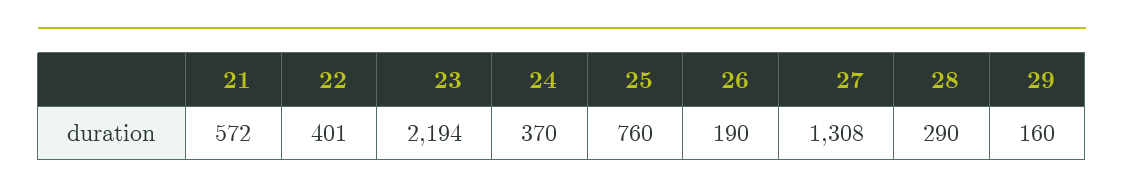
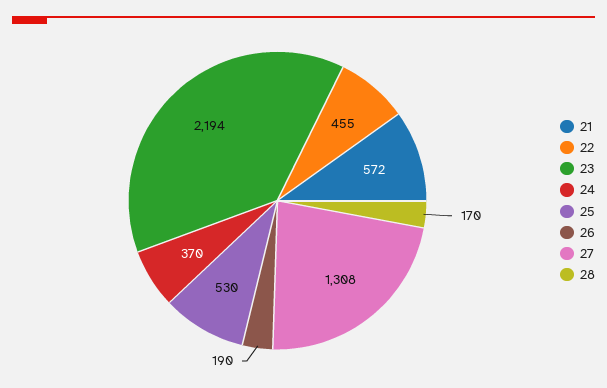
  {
    "21": 572,
-   "22": 401,
+   "22": 455,
    "23": 2194,
    "24": 370,
-   "25": 760,
+   "25": 530,
    "26": 190,
    "27": 1308,
-   "28": 290,
+   "28": 170
-   "29": 160
  }

